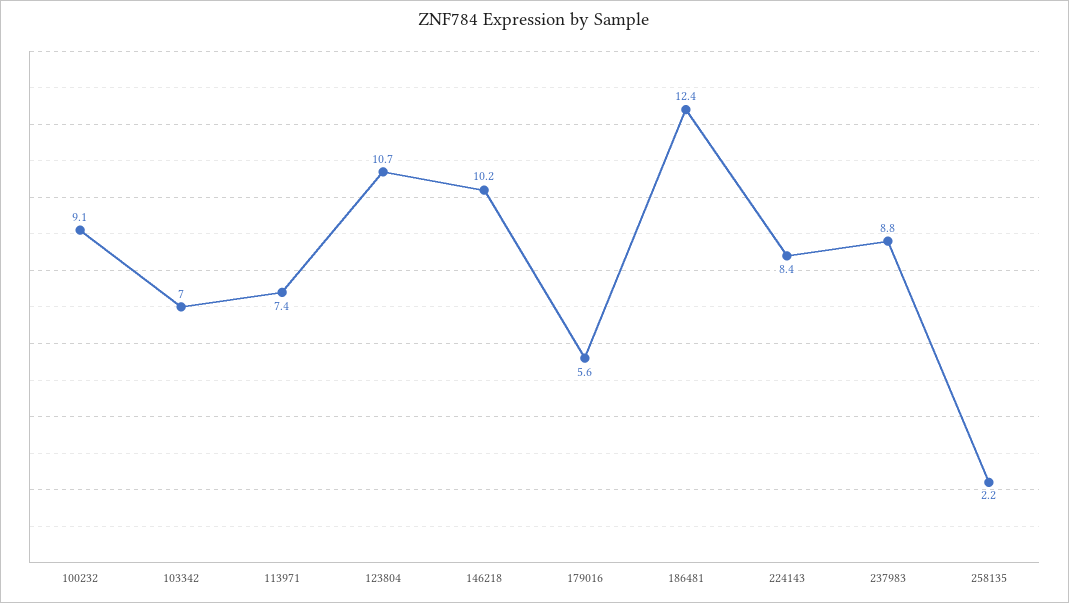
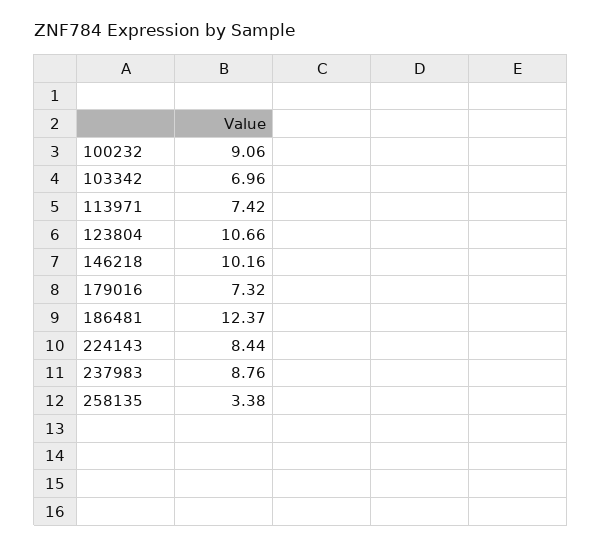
  {
    "100232": 9.06,
    "103342": 6.96,
    "113971": 7.42,
    "123804": 10.66,
    "146218": 10.16,
-   "179016": 5.6,
+   "179016": 7.32,
    "186481": 12.37,
    "224143": 8.44,
    "237983": 8.76,
-   "258135": 2.2
+   "258135": 3.38
  }

